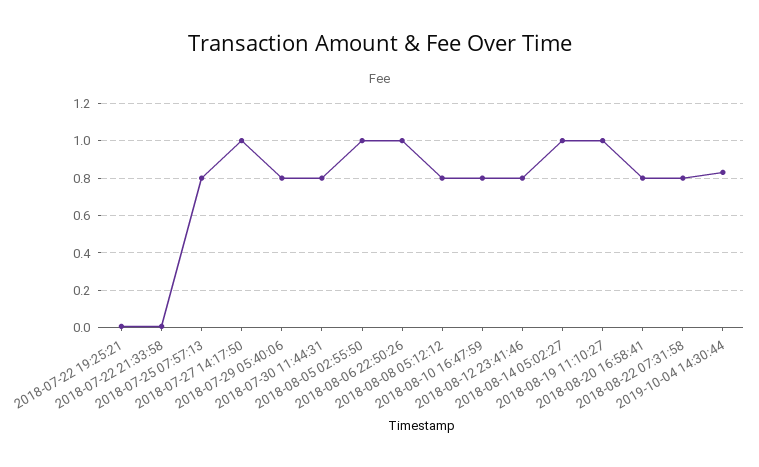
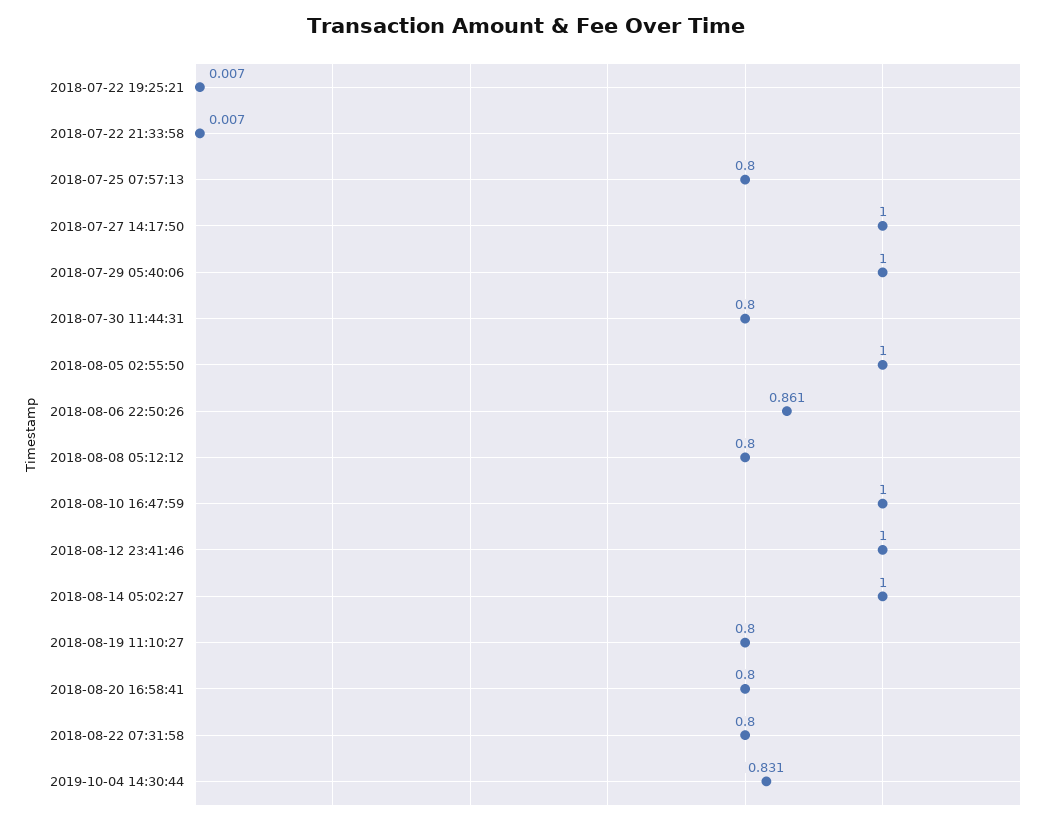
  {
    "2018-07-22 19:25:21": 0.007,
    "2018-07-22 21:33:58": 0.007,
    "2018-07-25 07:57:13": 0.8,
    "2018-07-27 14:17:50": 1,
-   "2018-07-29 05:40:06": 0.8,
+   "2018-07-29 05:40:06": 1,
    "2018-07-30 11:44:31": 0.8,
    "2018-08-05 02:55:50": 1,
-   "2018-08-06 22:50:26": 1,
+   "2018-08-06 22:50:26": 0.861,
    "2018-08-08 05:12:12": 0.8,
-   "2018-08-10 16:47:59": 0.8,
+   "2018-08-10 16:47:59": 1,
-   "2018-08-12 23:41:46": 0.8,
+   "2018-08-12 23:41:46": 1,
    "2018-08-14 05:02:27": 1,
-   "2018-08-19 11:10:27": 1,
+   "2018-08-19 11:10:27": 0.8,
    "2018-08-20 16:58:41": 0.8,
    "2018-08-22 07:31:58": 0.8,
    "2019-10-04 14:30:44": 0.831
  }

